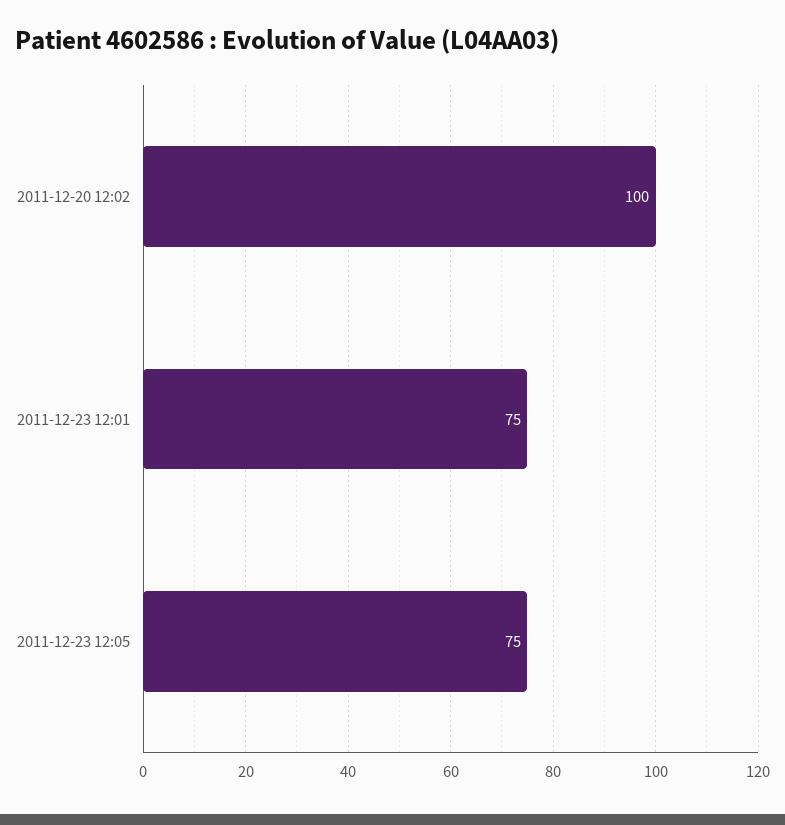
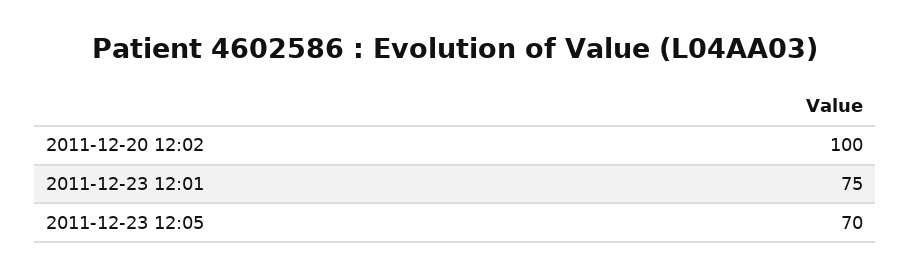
  {
    "2011-12-20 12:02": 100,
    "2011-12-23 12:01": 75,
-   "2011-12-23 12:05": 75
+   "2011-12-23 12:05": 70
  }

